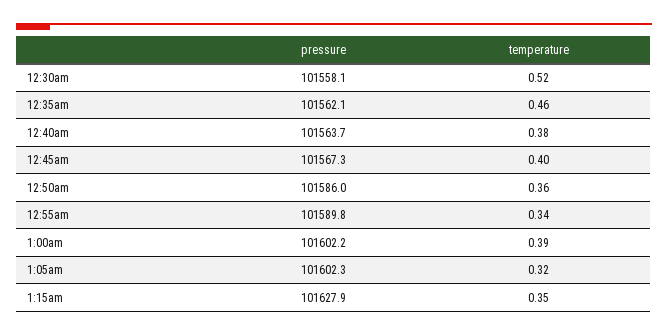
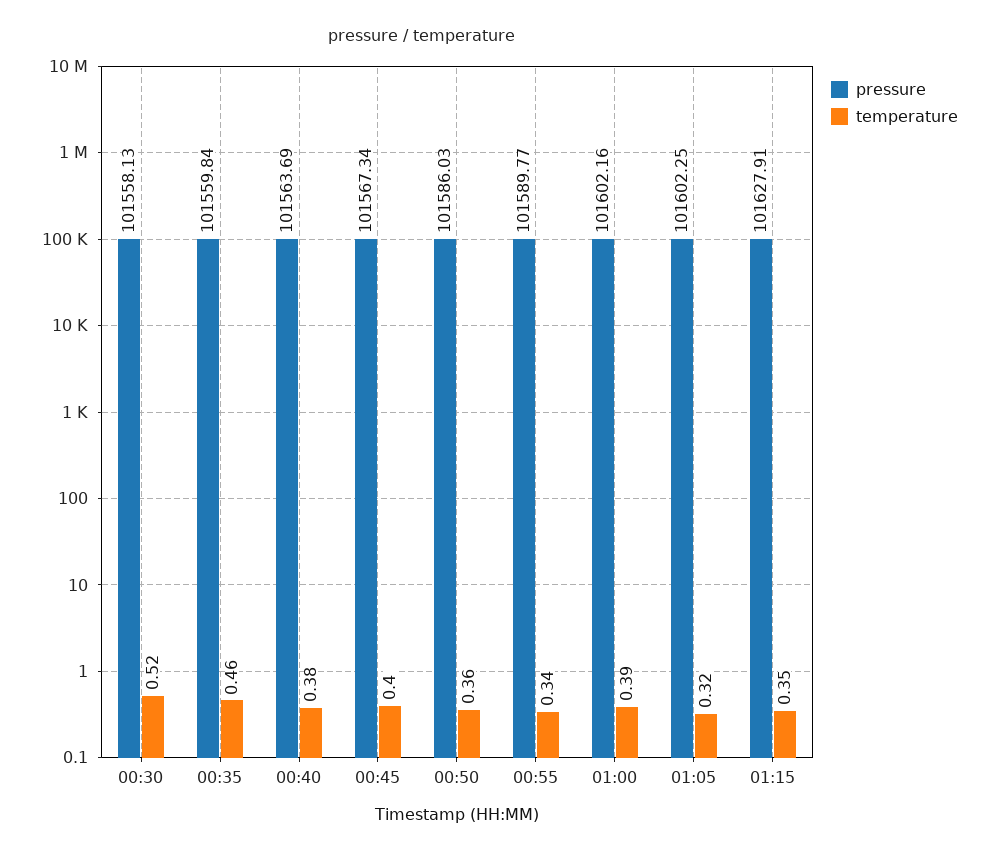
  {
    "pressure": {
      "12:30am": 101558.13,
-     "12:35am": 101562.1,
+     "12:35am": 101559.84,
      "12:40am": 101563.69,
      "12:45am": 101567.34,
      "12:50am": 101586.03,
      "12:55am": 101589.77,
      "1:00am": 101602.16,
      "1:05am": 101602.25,
      "1:15am": 101627.91
    },
    "temperature": {
      "12:30am": 0.52,
      "12:35am": 0.46,
      "12:40am": 0.38,
      "12:45am": 0.4,
      "12:50am": 0.36,
      "12:55am": 0.34,
      "1:00am": 0.39,
      "1:05am": 0.32,
      "1:15am": 0.35
    }
  }

